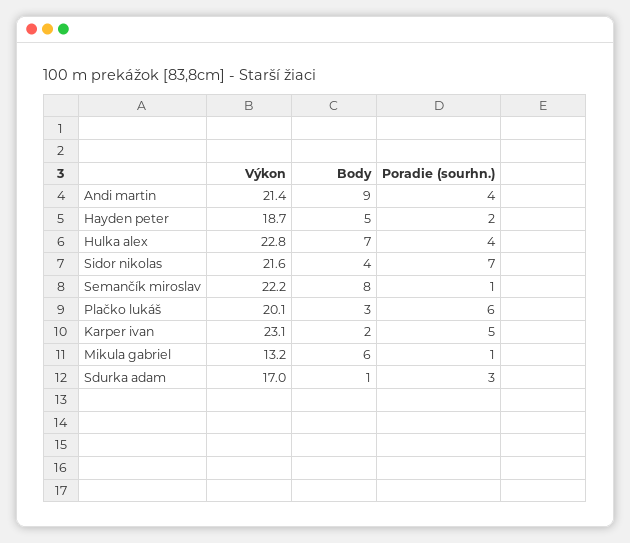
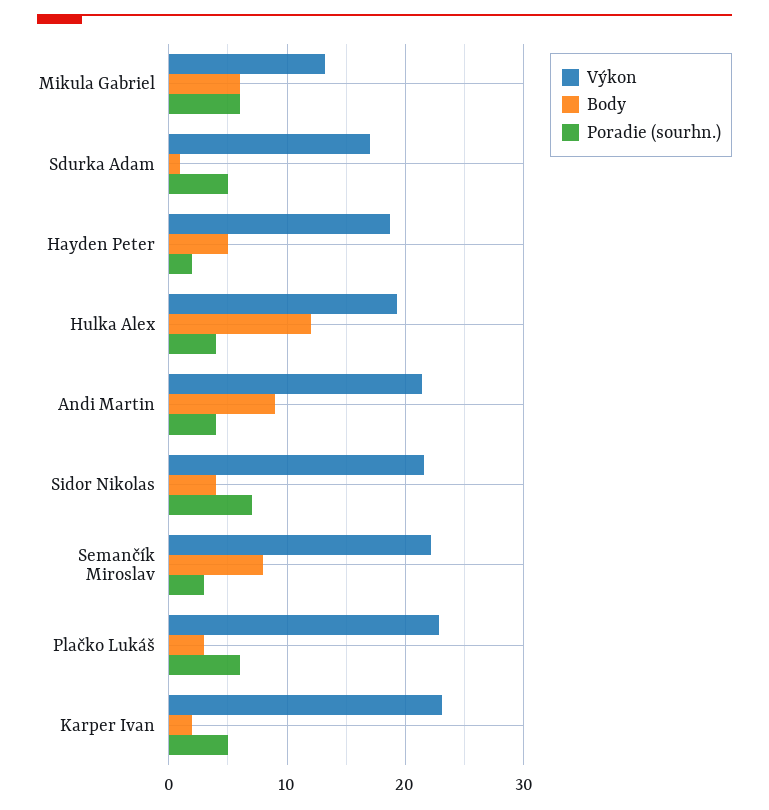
  {
    "Výkon": {
      "Andi martin": 21.4,
      "Hayden peter": 18.7,
-     "Hulka alex": 22.8,
+     "Hulka alex": 19,
      "Sidor nikolas": 21.6,
      "Semančík miroslav": 22.2,
-     "Plačko lukáš": 20.1,
+     "Plačko lukáš": 23,
      "Karper ivan": 23.1,
      "Mikula gabriel": 13.2,
      "Sdurka adam": 17
    },
    "Body": {
      "Andi martin": 9,
      "Hayden peter": 5,
-     "Hulka alex": 7,
+     "Hulka alex": 12,
      "Sidor nikolas": 4,
      "Semančík miroslav": 8,
      "Plačko lukáš": 3,
      "Karper ivan": 2,
      "Mikula gabriel": 6,
      "Sdurka adam": 1
    },
    "Poradie (sourhn.)": {
      "Andi martin": 4,
      "Hayden peter": 2,
      "Hulka alex": 4,
      "Sidor nikolas": 7,
-     "Semančík miroslav": 1,
+     "Semančík miroslav": 3,
      "Plačko lukáš": 6,
      "Karper ivan": 5,
-     "Mikula gabriel": 1,
+     "Mikula gabriel": 6,
-     "Sdurka adam": 3
+     "Sdurka adam": 5
    }
  }

